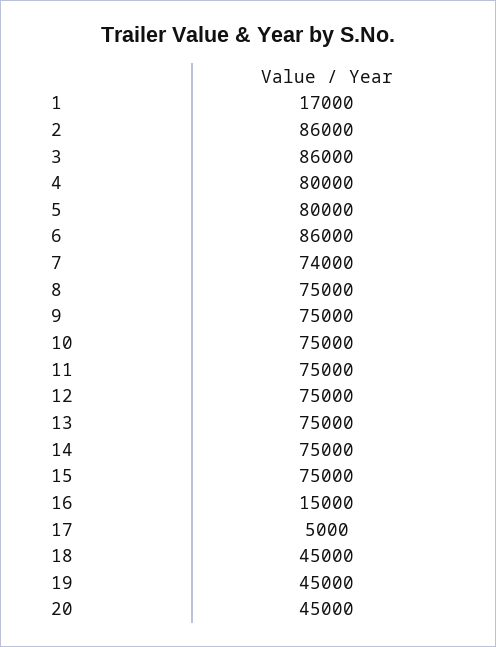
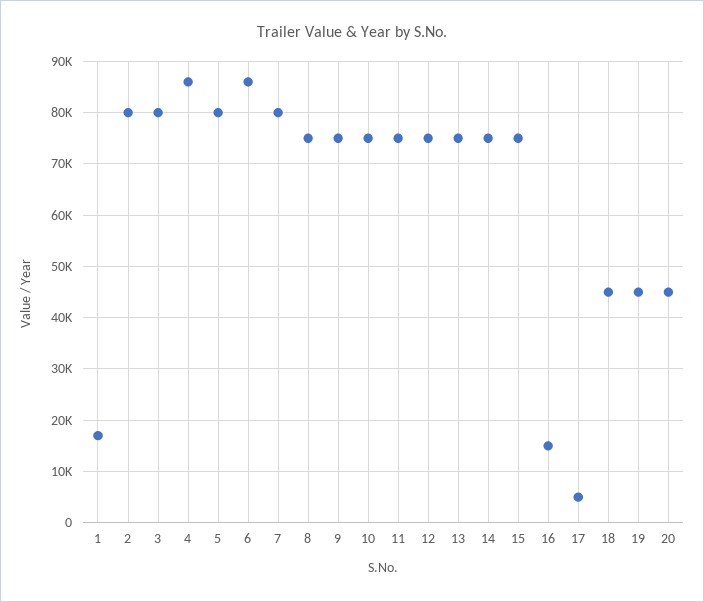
  {
    "1": 17000,
-   "2": 86000,
+   "2": 80000,
-   "3": 86000,
+   "3": 80000,
-   "4": 80000,
+   "4": 86000,
    "5": 80000,
    "6": 86000,
-   "7": 74000,
+   "7": 80000,
    "8": 75000,
    "9": 75000,
    "10": 75000,
    "11": 75000,
    "12": 75000,
    "13": 75000,
    "14": 75000,
    "15": 75000,
    "16": 15000,
    "17": 5000,
    "18": 45000,
    "19": 45000,
    "20": 45000
  }

